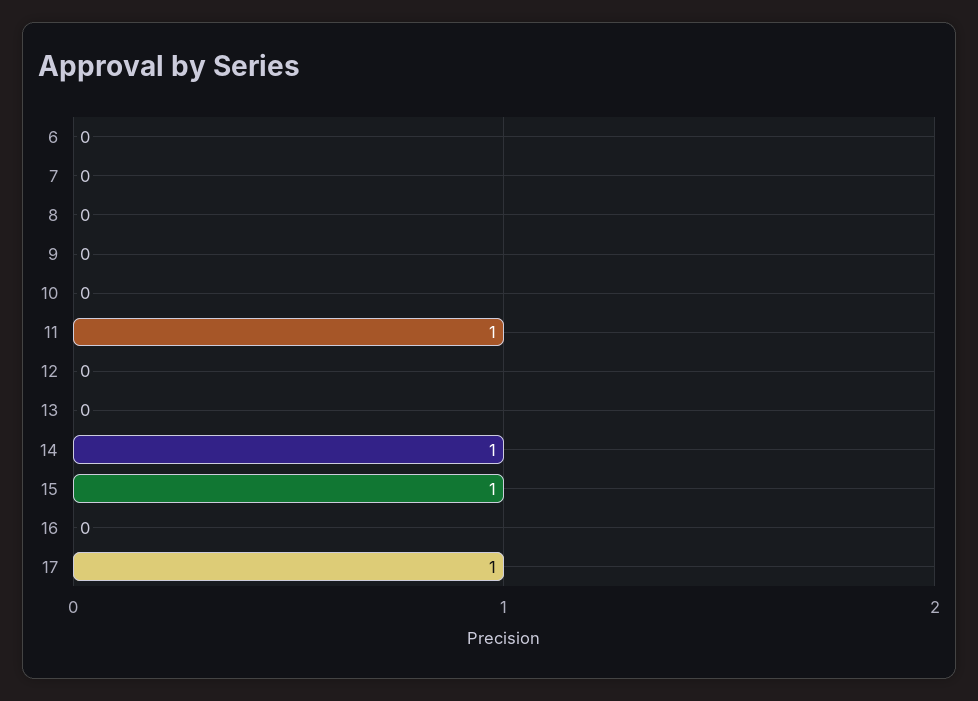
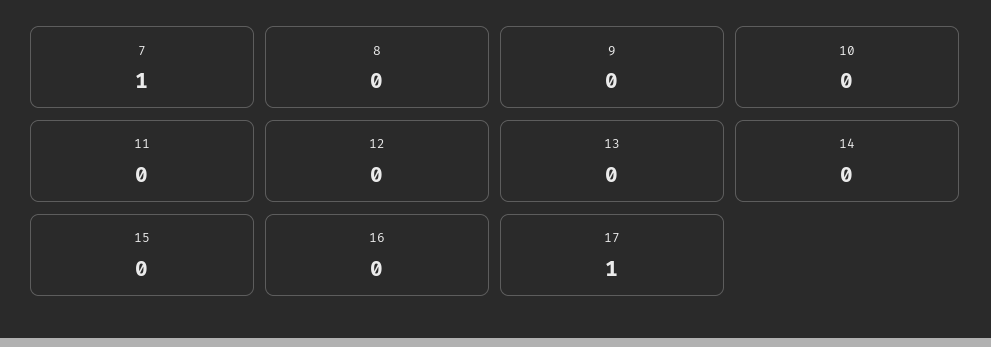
  {
-   "6": 0,
-   "7": 0,
+   "7": 1,
    "8": 0,
    "9": 0,
    "10": 0,
-   "11": 1,
+   "11": 0,
    "12": 0,
    "13": 0,
-   "14": 1,
+   "14": 0,
-   "15": 1,
+   "15": 0,
    "16": 0,
    "17": 1
  }

